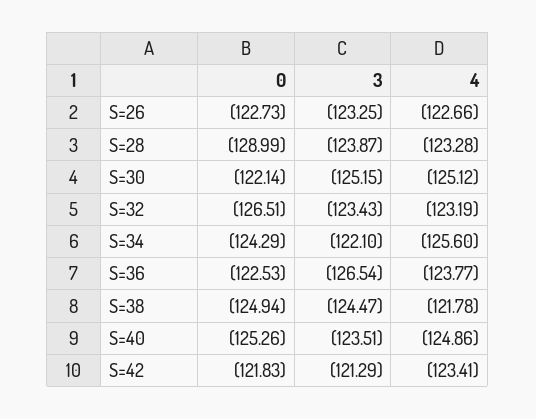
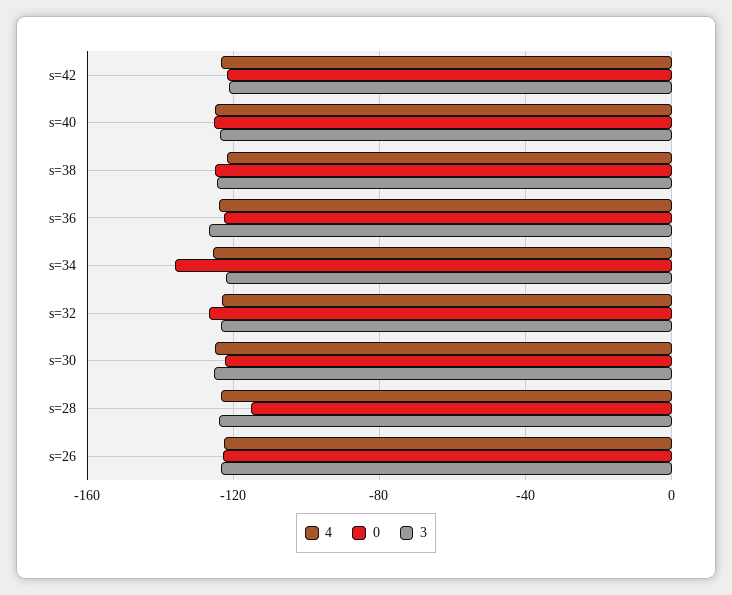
  {
    "0": {
      "S=26": -122.73,
-     "S=28": -128.99,
+     "S=28": -115,
      "S=30": -122.14,
      "S=32": -126.51,
-     "S=34": -124.29,
+     "S=34": -135,
      "S=36": -122.53,
      "S=38": -124.94,
      "S=40": -125.26,
      "S=42": -121.83
    },
    "3": {
      "S=26": -123.25,
      "S=28": -123.87,
      "S=30": -125.15,
      "S=32": -123.43,
      "S=34": -122.1,
      "S=36": -126.54,
      "S=38": -124.47,
      "S=40": -123.51,
      "S=42": -121.29
    },
    "4": {
      "S=26": -122.66,
      "S=28": -123.28,
      "S=30": -125.12,
      "S=32": -123.19,
      "S=34": -125.6,
      "S=36": -123.77,
      "S=38": -121.78,
      "S=40": -124.86,
      "S=42": -123.41
    }
  }

